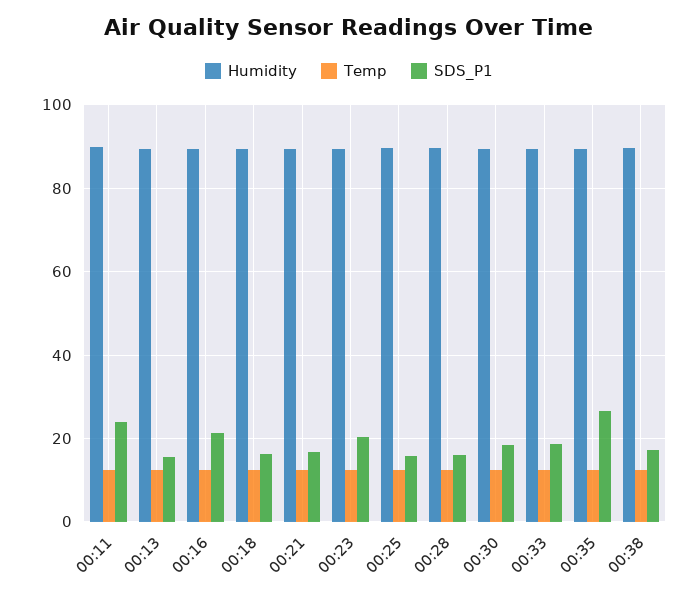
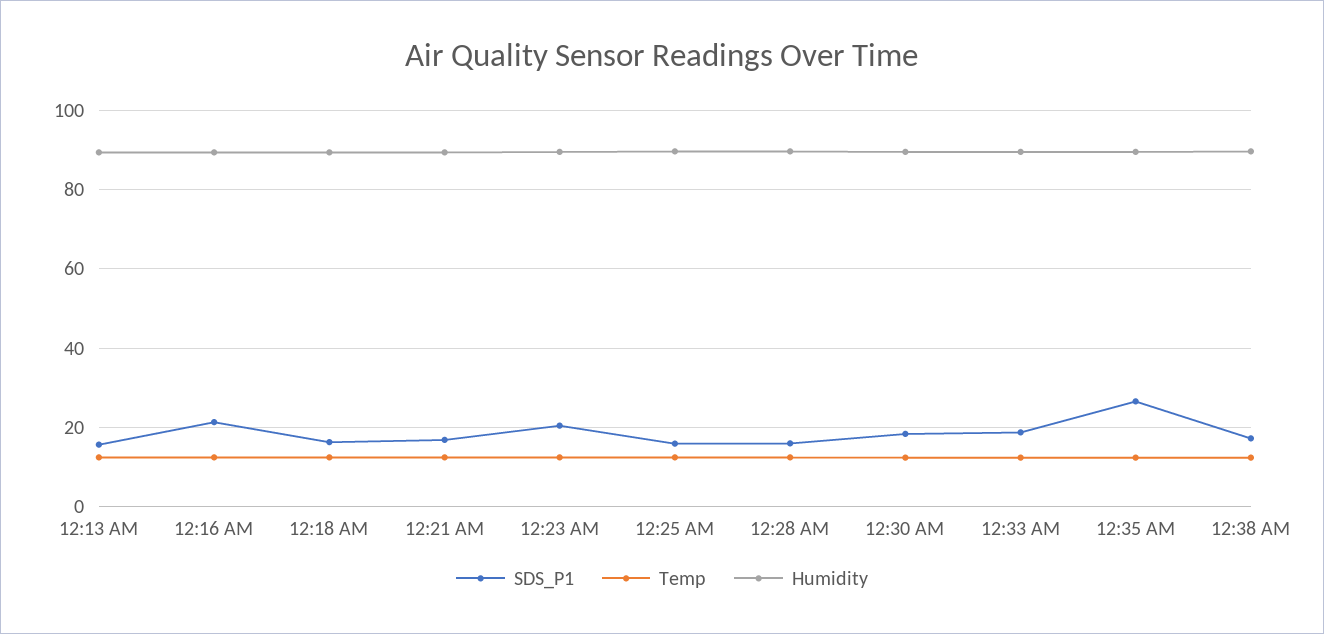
  {
    "Humidity": {
-     "00:11": 90,
      "00:13": 90,
      "00:16": 90,
      "00:18": 90,
      "00:21": 90,
      "00:23": 90,
      "00:25": 90,
      "00:28": 90,
      "00:30": 90,
      "00:33": 90,
      "00:35": 90,
      "00:38": 90
    },
    "Temp": {
-     "00:11": 12,
      "00:13": 12,
      "00:16": 12,
      "00:18": 12,
      "00:21": 12,
      "00:23": 12,
      "00:25": 12,
      "00:28": 12,
      "00:30": 12,
      "00:33": 12,
      "00:35": 12,
      "00:38": 12
    },
    "SDS_P1": {
-     "00:11": 24,
      "00:13": 16,
      "00:16": 22,
      "00:18": 16,
      "00:21": 16,
      "00:23": 20,
      "00:25": 16,
      "00:28": 16,
      "00:30": 18,
      "00:33": 18,
      "00:35": 26,
      "00:38": 18
    }
  }

